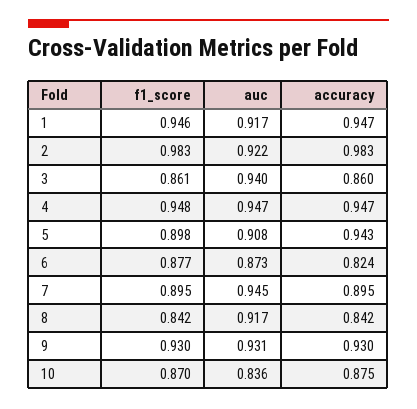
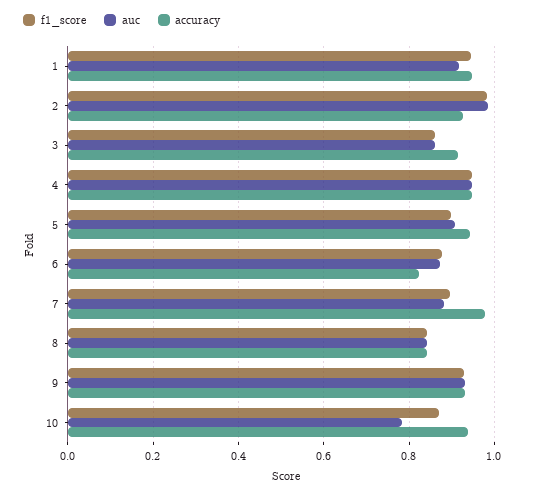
  {
    "f1_score": {
      "1": 0.946,
      "2": 0.983,
      "3": 0.861,
      "4": 0.948,
      "5": 0.898,
      "6": 0.877,
      "7": 0.895,
      "8": 0.842,
      "9": 0.93,
      "10": 0.87
    },
    "auc": {
      "1": 0.917,
-     "2": 0.922,
+     "2": 0.98,
-     "3": 0.94,
+     "3": 0.86,
      "4": 0.947,
      "5": 0.908,
      "6": 0.873,
-     "7": 0.945,
+     "7": 0.88,
-     "8": 0.917,
+     "8": 0.84,
      "9": 0.931,
-     "10": 0.836
+     "10": 0.78
    },
    "accuracy": {
      "1": 0.947,
-     "2": 0.983,
+     "2": 0.92,
-     "3": 0.86,
+     "3": 0.92,
      "4": 0.947,
      "5": 0.943,
      "6": 0.824,
-     "7": 0.895,
+     "7": 0.98,
      "8": 0.842,
      "9": 0.93,
-     "10": 0.875
+     "10": 0.94
    }
  }

